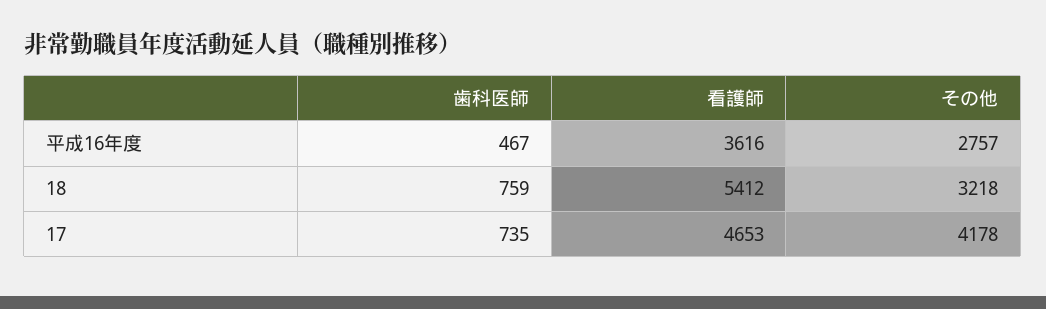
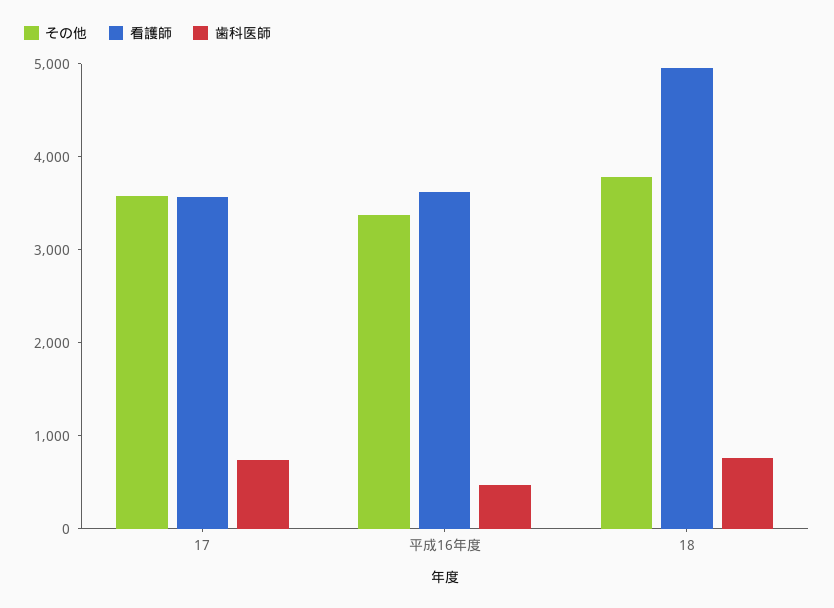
  {
    "歯科医師": {
      "平成16年度": 467,
      "18": 759,
      "17": 735
    },
    "看護師": {
      "平成16年度": 3616,
-     "18": 5412,
+     "18": 5000,
-     "17": 4653
+     "17": 3600
    },
    "その他": {
-     "平成16年度": 2757,
+     "平成16年度": 3400,
-     "18": 3218,
+     "18": 3800,
-     "17": 4178
+     "17": 3600
    }
  }

